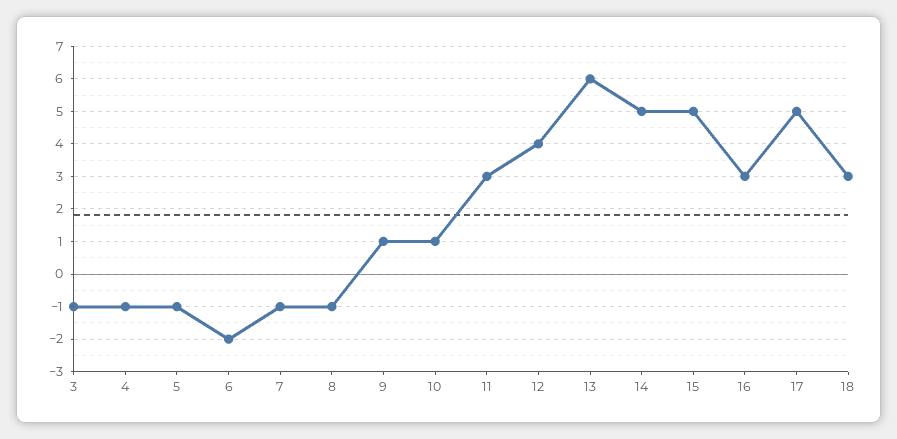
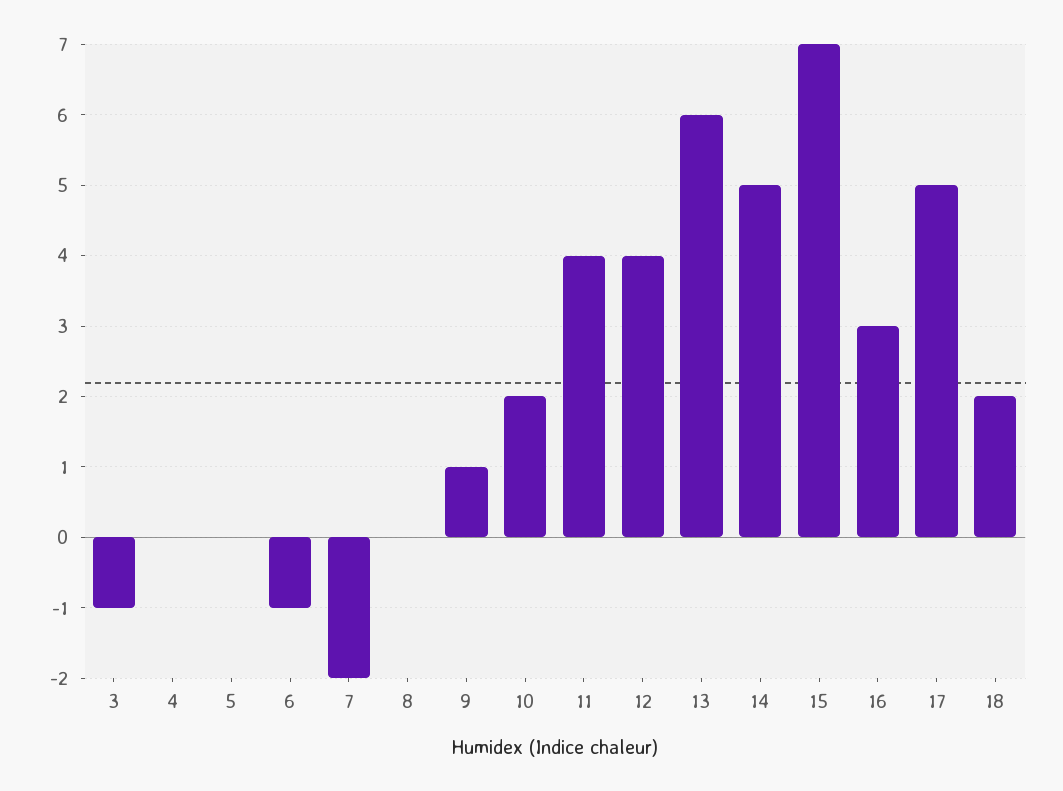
  {
    "3": -1,
-   "4": -1,
+   "4": 0,
-   "5": -1,
+   "5": 0,
-   "6": -2,
+   "6": -1,
-   "7": -1,
+   "7": -2,
-   "8": -1,
+   "8": 0,
    "9": 1,
-   "10": 1,
+   "10": 2,
-   "11": 3,
+   "11": 4,
    "12": 4,
    "13": 6,
    "14": 5,
-   "15": 5,
+   "15": 7,
    "16": 3,
    "17": 5,
-   "18": 3
+   "18": 2
  }

